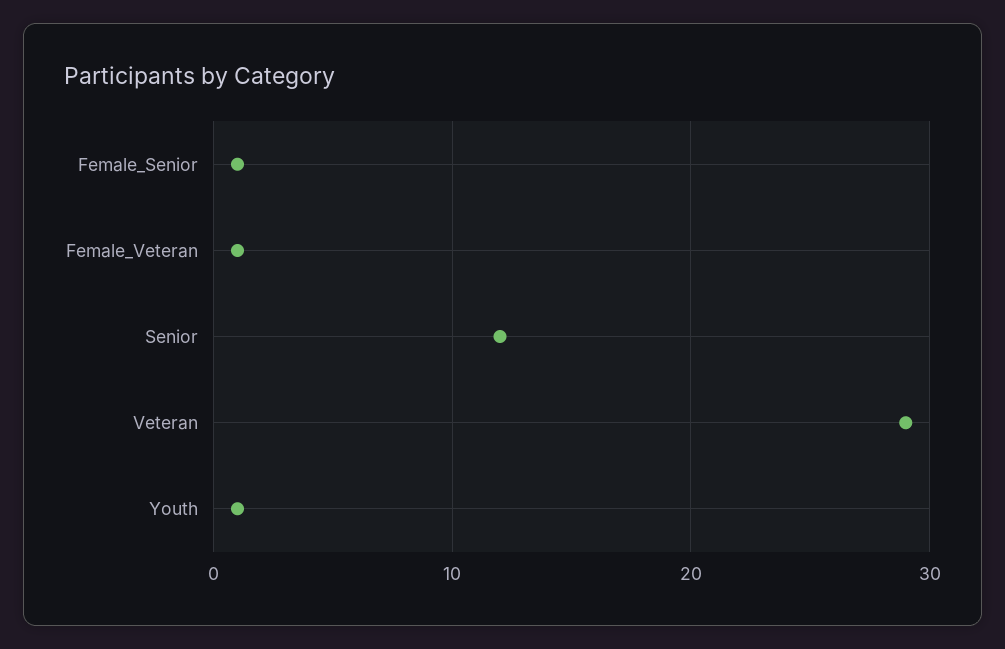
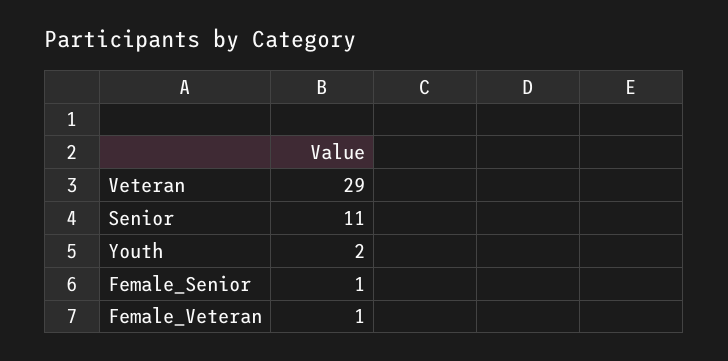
  {
    "Female_Senior": 1,
    "Female_Veteran": 1,
-   "Senior": 12,
+   "Senior": 11,
    "Veteran": 29,
-   "Youth": 1
+   "Youth": 2
  }

